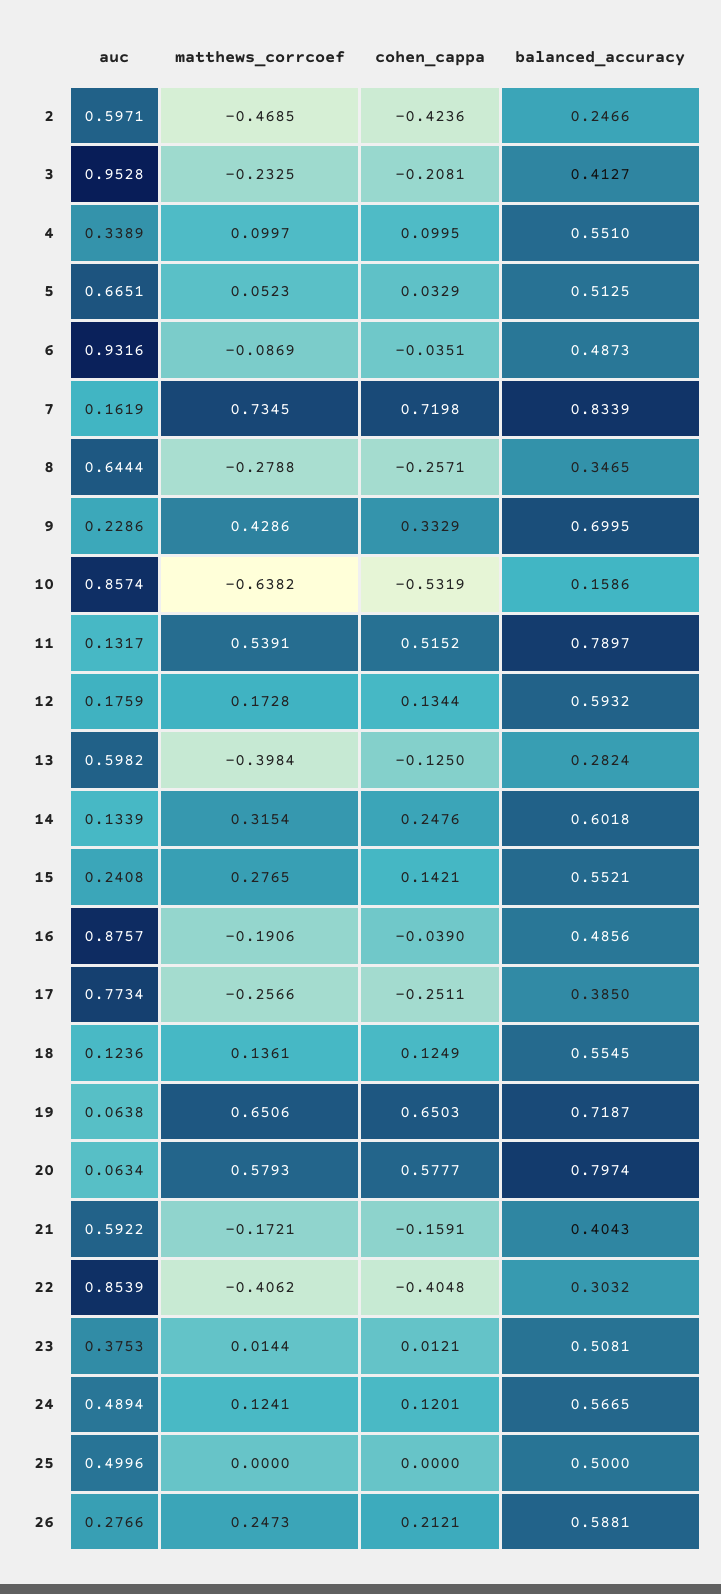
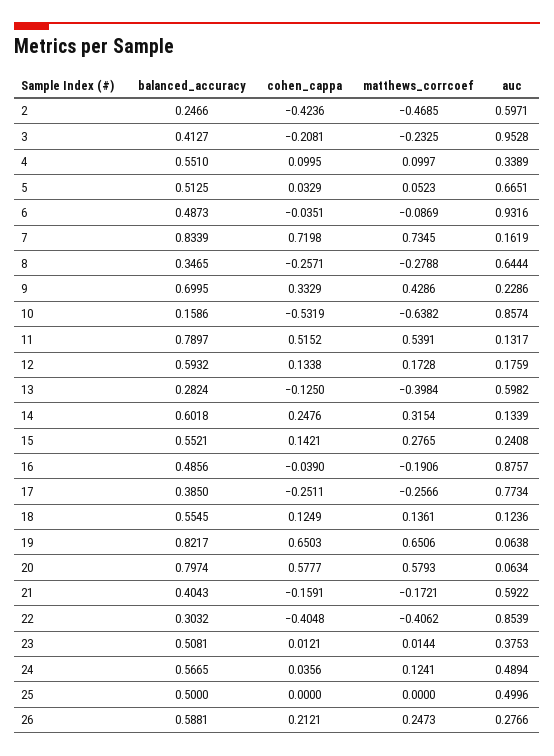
  {
    "auc": {
      "2": 0.5971,
      "3": 0.9528,
      "4": 0.3389,
      "5": 0.6651,
      "6": 0.9316,
      "7": 0.1619,
      "8": 0.6444,
      "9": 0.2286,
      "10": 0.8574,
      "11": 0.1317,
      "12": 0.1759,
      "13": 0.5982,
      "14": 0.1339,
      "15": 0.2408,
      "16": 0.8757,
      "17": 0.7734,
      "18": 0.1236,
      "19": 0.0638,
      "20": 0.0634,
      "21": 0.5922,
      "22": 0.8539,
      "23": 0.3753,
      "24": 0.4894,
      "25": 0.4996,
      "26": 0.2766
    },
    "matthews_corrcoef": {
      "2": -0.4685,
      "3": -0.2325,
      "4": 0.0997,
      "5": 0.0523,
      "6": -0.0869,
      "7": 0.7345,
      "8": -0.2788,
      "9": 0.4286,
      "10": -0.6382,
      "11": 0.5391,
      "12": 0.1728,
      "13": -0.3984,
      "14": 0.3154,
      "15": 0.2765,
      "16": -0.1906,
      "17": -0.2566,
      "18": 0.1361,
      "19": 0.6506,
      "20": 0.5793,
      "21": -0.1721,
      "22": -0.4062,
      "23": 0.0144,
      "24": 0.1241,
      "25": 0,
      "26": 0.2473
    },
    "cohen_cappa": {
      "2": -0.4236,
      "3": -0.2081,
      "4": 0.0995,
      "5": 0.0329,
      "6": -0.0351,
      "7": 0.7198,
      "8": -0.2571,
      "9": 0.3329,
      "10": -0.5319,
      "11": 0.5152,
-     "12": 0.1344,
+     "12": 0.1338,
      "13": -0.125,
      "14": 0.2476,
      "15": 0.1421,
      "16": -0.039,
      "17": -0.2511,
      "18": 0.1249,
      "19": 0.6503,
      "20": 0.5777,
      "21": -0.1591,
      "22": -0.4048,
      "23": 0.0121,
-     "24": 0.1201,
+     "24": 0.0356,
      "25": 0,
      "26": 0.2121
    },
    "balanced_accuracy": {
      "2": 0.2466,
      "3": 0.4127,
      "4": 0.551,
      "5": 0.5125,
      "6": 0.4873,
      "7": 0.8339,
      "8": 0.3465,
      "9": 0.6995,
      "10": 0.1586,
      "11": 0.7897,
      "12": 0.5932,
      "13": 0.2824,
      "14": 0.6018,
      "15": 0.5521,
      "16": 0.4856,
      "17": 0.385,
      "18": 0.5545,
-     "19": 0.7187,
+     "19": 0.8217,
      "20": 0.7974,
      "21": 0.4043,
      "22": 0.3032,
      "23": 0.5081,
      "24": 0.5665,
      "25": 0.5,
      "26": 0.5881
    }
  }

